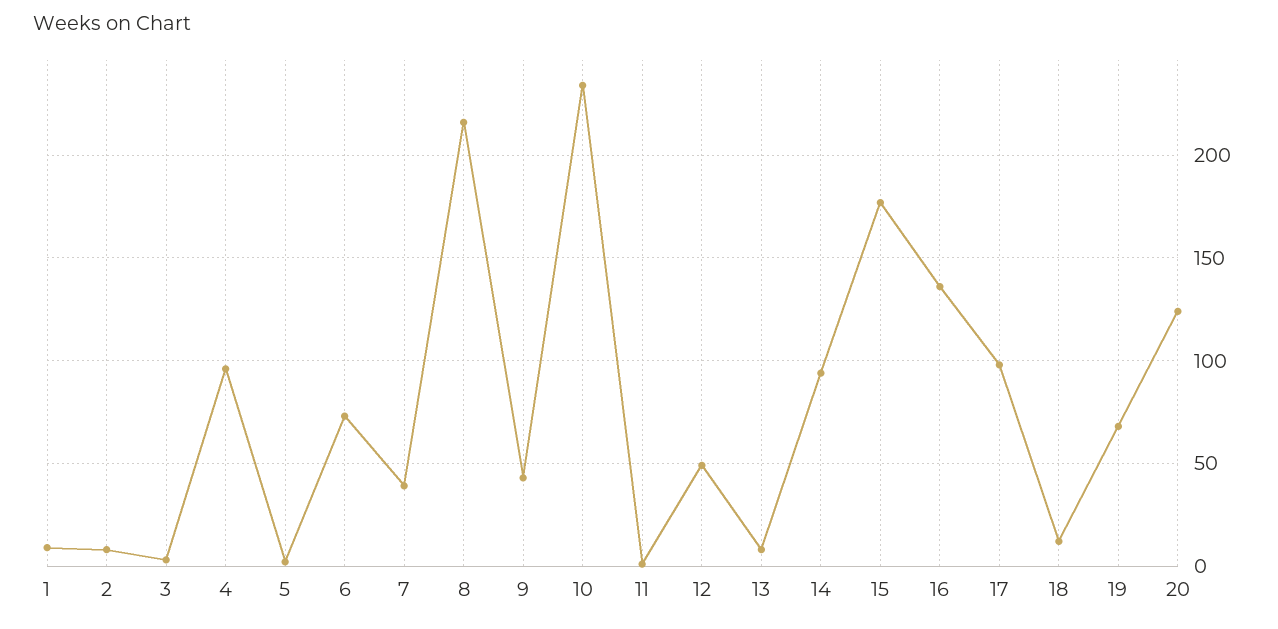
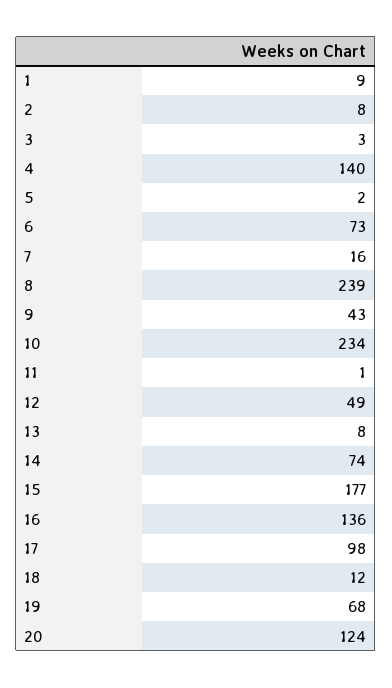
  {
    "1": 9,
    "2": 8,
    "3": 3,
-   "4": 95,
+   "4": 140,
    "5": 2,
    "6": 73,
-   "7": 40,
+   "7": 16,
-   "8": 215,
+   "8": 239,
    "9": 43,
    "10": 234,
    "11": 1,
    "12": 49,
    "13": 8,
-   "14": 95,
+   "14": 74,
    "15": 177,
    "16": 136,
    "17": 98,
    "18": 12,
    "19": 68,
    "20": 124
  }

